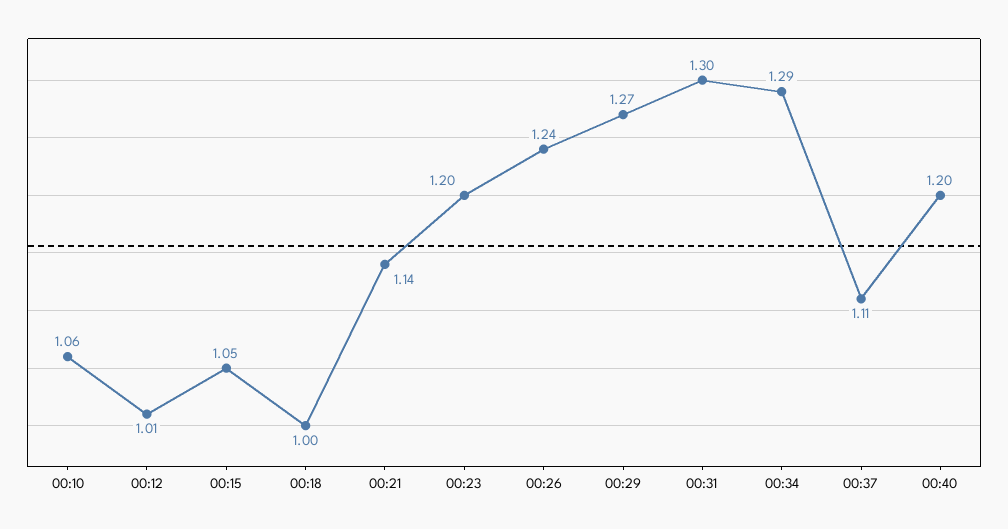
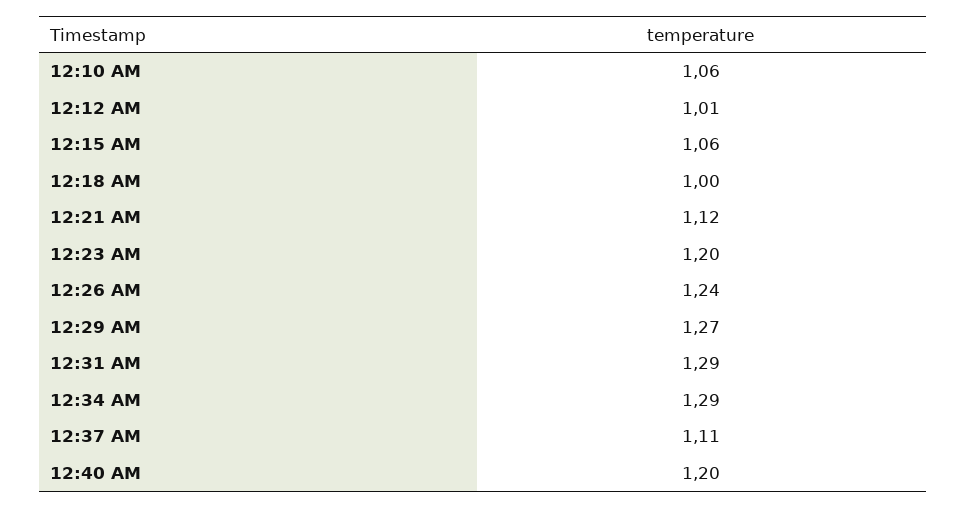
  {
    "00:10": 1.06,
    "00:12": 1.01,
-   "00:15": 1.05,
+   "00:15": 1.06,
    "00:18": 1,
-   "00:21": 1.14,
+   "00:21": 1.12,
    "00:23": 1.2,
    "00:26": 1.24,
    "00:29": 1.27,
-   "00:31": 1.3,
+   "00:31": 1.29,
    "00:34": 1.29,
    "00:37": 1.11,
    "00:40": 1.2
  }

